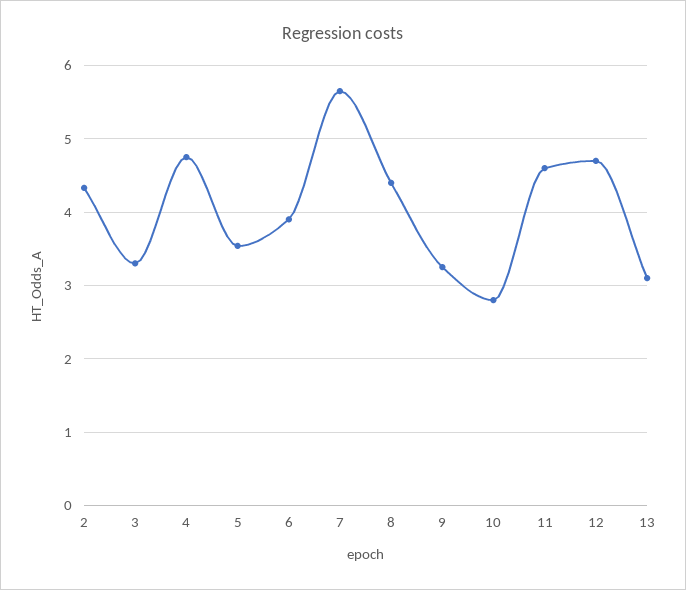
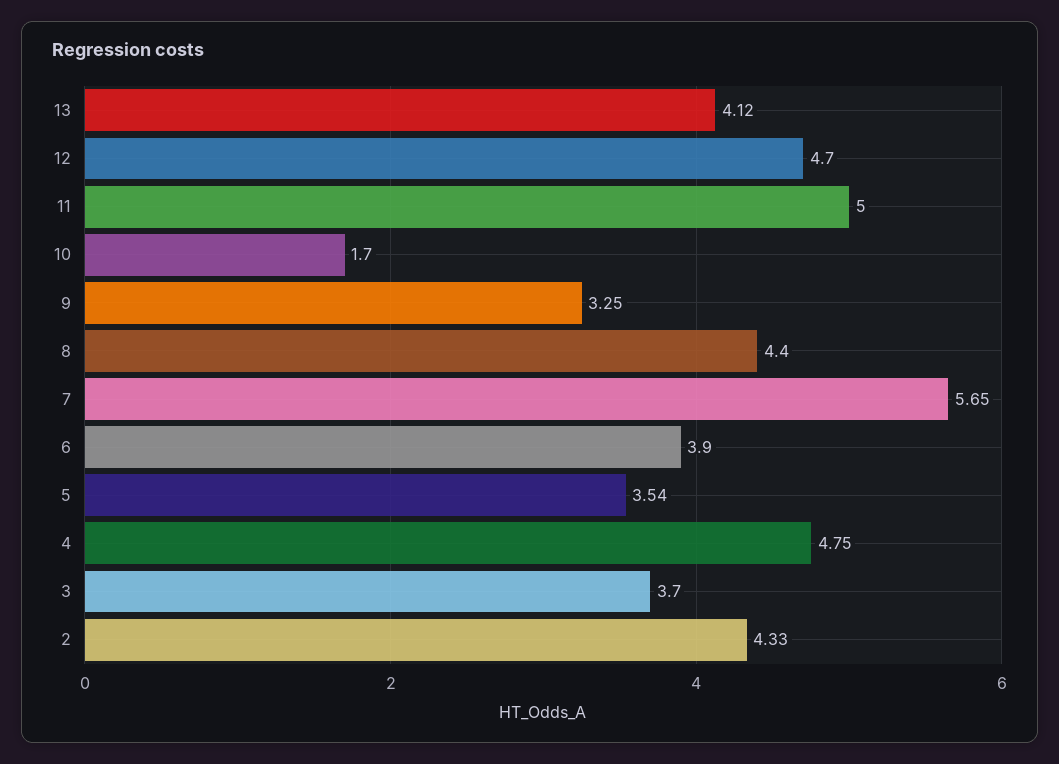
  {
    "2": 4.33,
-   "3": 3.3,
+   "3": 3.7,
    "4": 4.75,
    "5": 3.54,
    "6": 3.9,
    "7": 5.65,
    "8": 4.4,
    "9": 3.25,
-   "10": 2.8,
+   "10": 1.7,
-   "11": 4.6,
+   "11": 5,
    "12": 4.7,
-   "13": 3.1
+   "13": 4.12
  }

